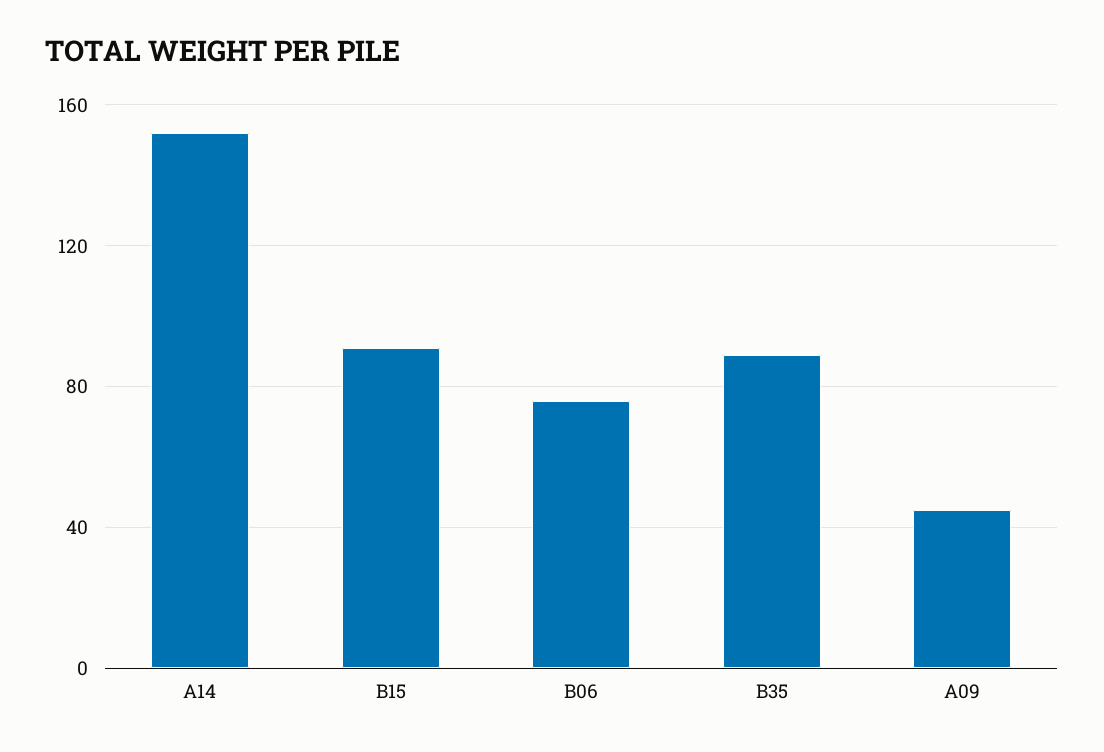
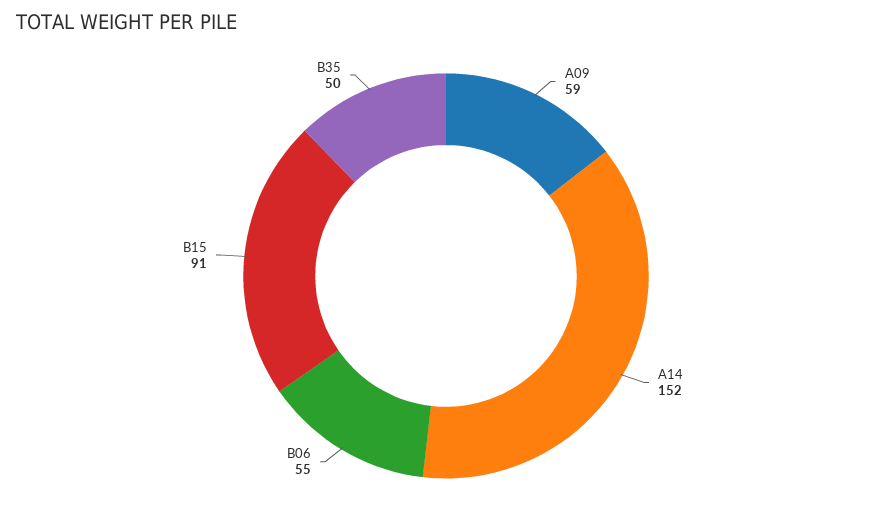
  {
    "A14": 152,
    "B15": 91,
-   "B06": 75,
+   "B06": 55,
-   "B35": 90,
+   "B35": 50,
-   "A09": 45
+   "A09": 59
  }

